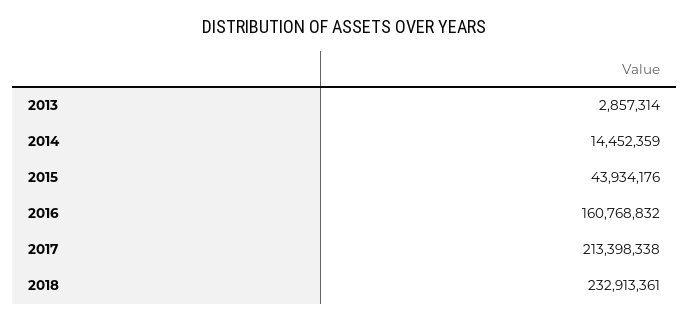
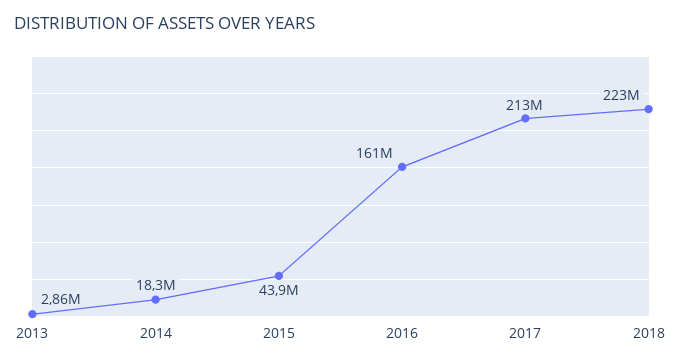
  {
    "2013": 2857314,
-   "2014": 14452359,
+   "2014": 18300000,
    "2015": 43934176,
    "2016": 160768832,
    "2017": 213398338,
-   "2018": 232913361
+   "2018": 223000000
  }

